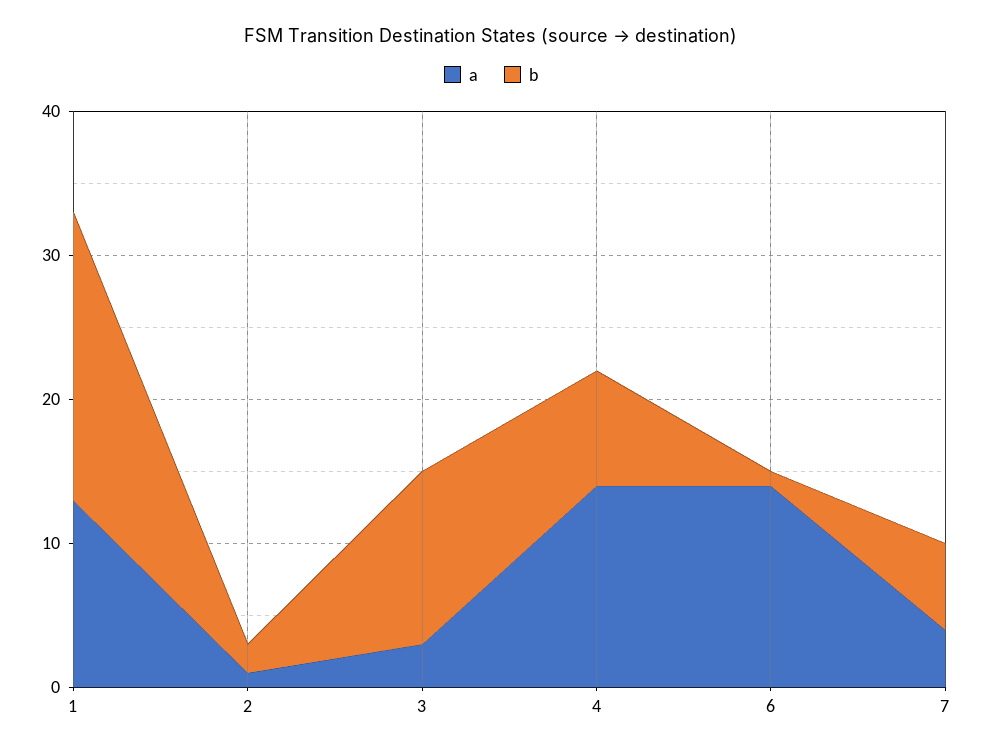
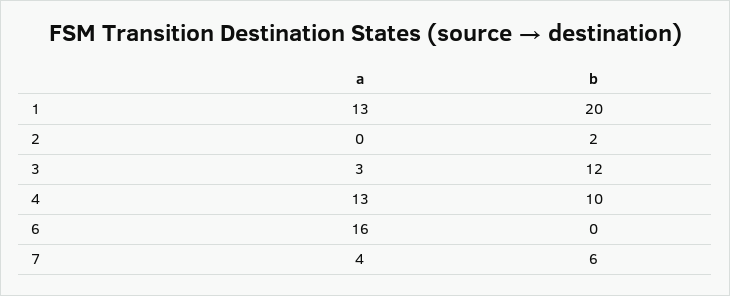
  {
    "a": {
      "1": 13,
-     "2": 1,
+     "2": 0,
      "3": 3,
-     "4": 14,
+     "4": 13,
-     "6": 14,
+     "6": 16,
      "7": 4
    },
    "b": {
      "1": 20,
      "2": 2,
      "3": 12,
-     "4": 8,
+     "4": 10,
-     "6": 1,
+     "6": 0,
      "7": 6
    }
  }

